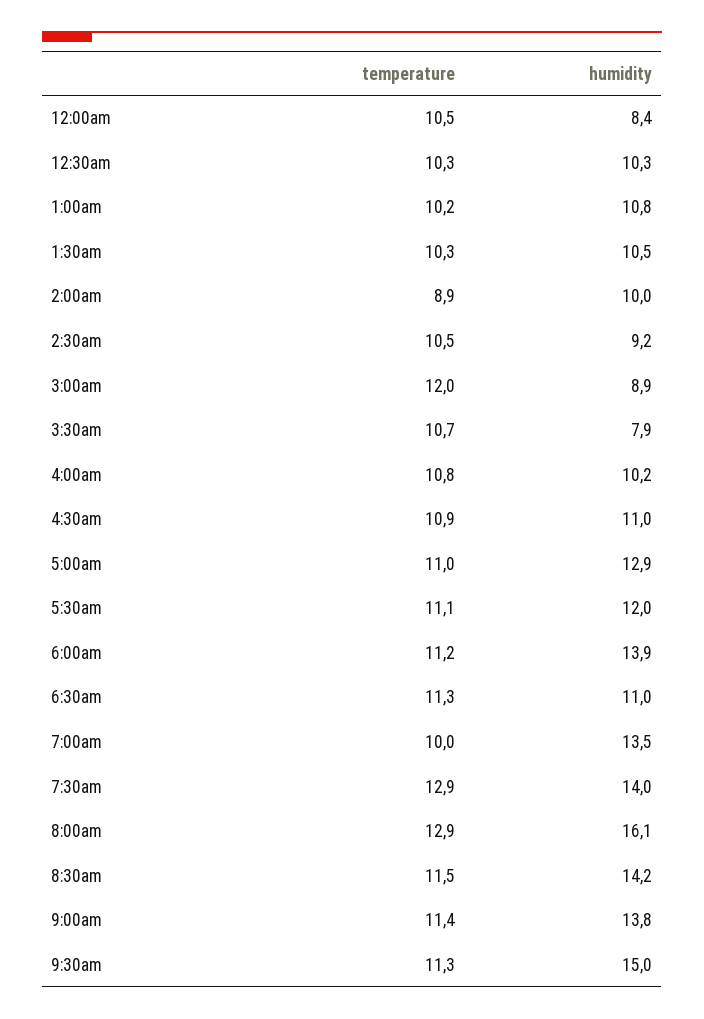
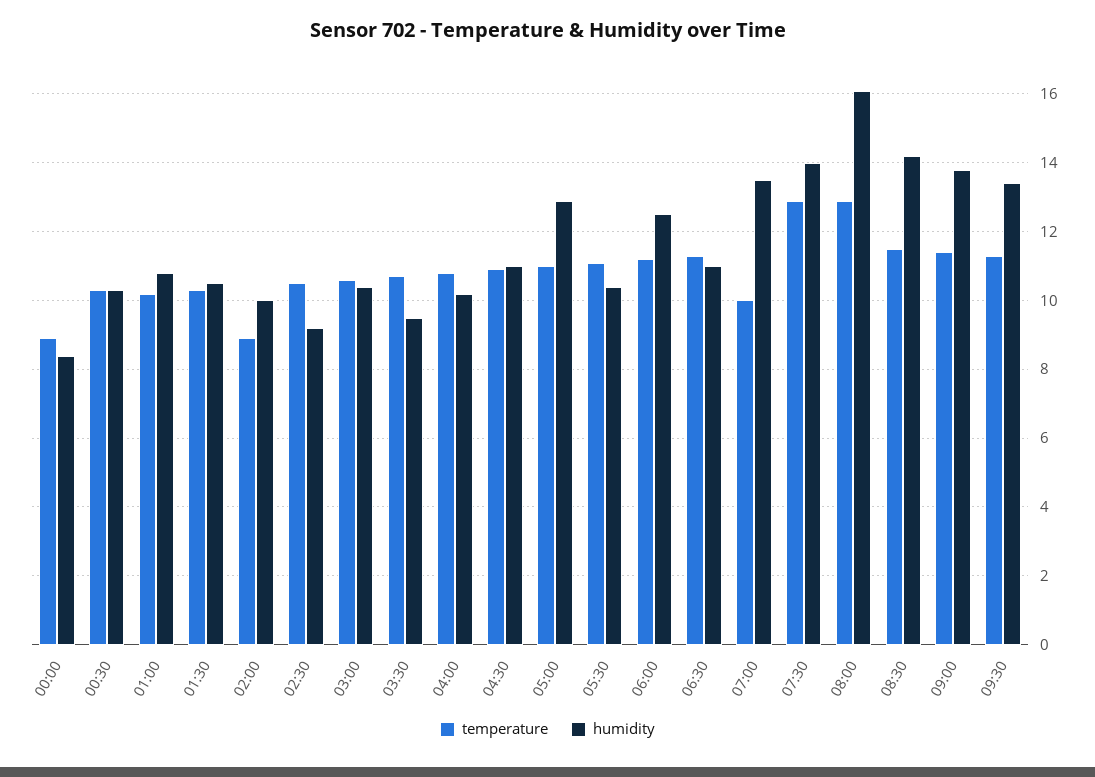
  {
    "temperature": {
-     "12:00am": 10.5,
+     "12:00am": 9,
      "12:30am": 10.3,
      "1:00am": 10.2,
      "1:30am": 10.3,
      "2:00am": 8.9,
      "2:30am": 10.5,
-     "3:00am": 12,
+     "3:00am": 10.5,
      "3:30am": 10.7,
      "4:00am": 10.8,
      "4:30am": 10.9,
      "5:00am": 11,
      "5:30am": 11.1,
      "6:00am": 11.2,
      "6:30am": 11.3,
      "7:00am": 10,
      "7:30am": 12.9,
      "8:00am": 12.9,
      "8:30am": 11.5,
      "9:00am": 11.4,
      "9:30am": 11.3
    },
    "humidity": {
      "12:00am": 8.4,
      "12:30am": 10.3,
      "1:00am": 10.8,
      "1:30am": 10.5,
      "2:00am": 10,
      "2:30am": 9.2,
-     "3:00am": 8.9,
+     "3:00am": 10.5,
-     "3:30am": 7.9,
+     "3:30am": 9.5,
      "4:00am": 10.2,
      "4:30am": 11,
      "5:00am": 12.9,
-     "5:30am": 12,
+     "5:30am": 10.5,
-     "6:00am": 13.9,
+     "6:00am": 12.5,
      "6:30am": 11,
      "7:00am": 13.5,
      "7:30am": 14,
      "8:00am": 16.1,
      "8:30am": 14.2,
      "9:00am": 13.8,
-     "9:30am": 15
+     "9:30am": 13.5
    }
  }

